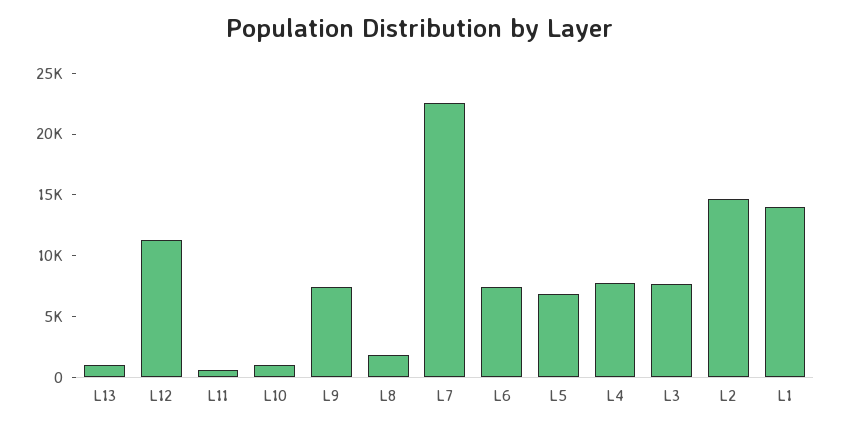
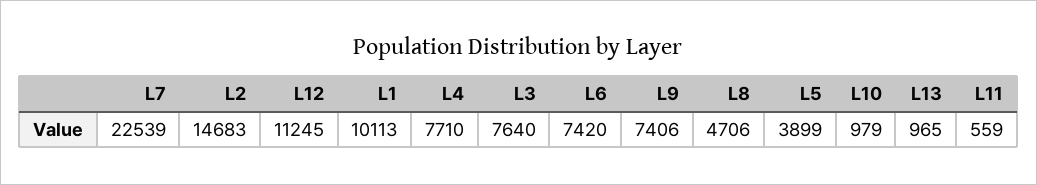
  {
    "L13": 965,
    "L12": 11245,
    "L11": 559,
    "L10": 979,
    "L9": 7406,
-   "L8": 2000,
+   "L8": 4706,
    "L7": 22539,
    "L6": 7420,
-   "L5": 7000,
+   "L5": 3899,
    "L4": 7710,
    "L3": 7640,
    "L2": 14683,
-   "L1": 14000
+   "L1": 10113
  }

